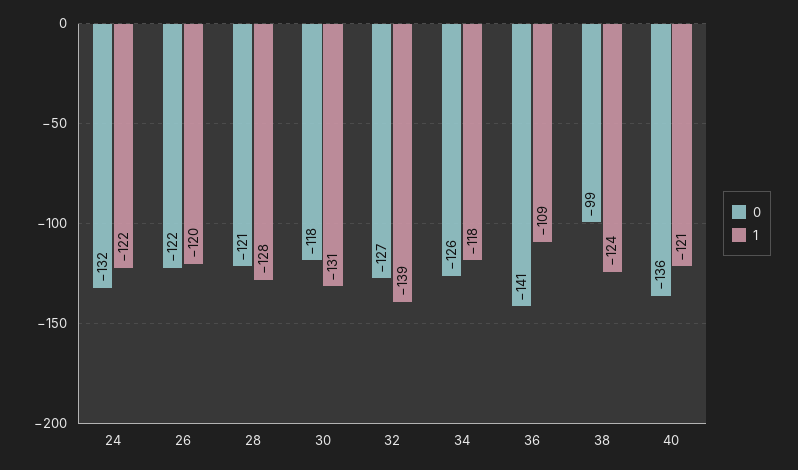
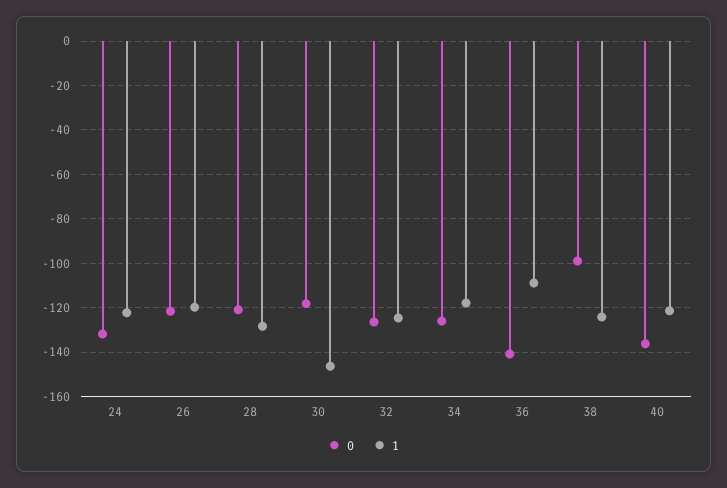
  {
    "0": {
      "24": -132,
      "26": -122,
      "28": -121,
      "30": -118,
      "32": -127,
      "34": -126,
      "36": -141,
      "38": -99,
      "40": -136
    },
    "1": {
      "24": -122,
      "26": -120,
      "28": -128,
-     "30": -131,
+     "30": -145,
-     "32": -139,
+     "32": -125,
      "34": -118,
      "36": -109,
      "38": -124,
      "40": -121
    }
  }

